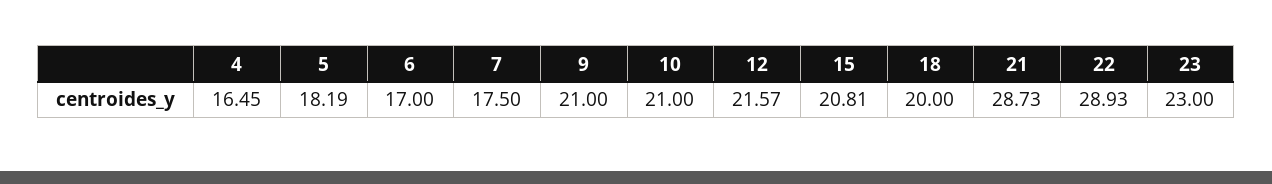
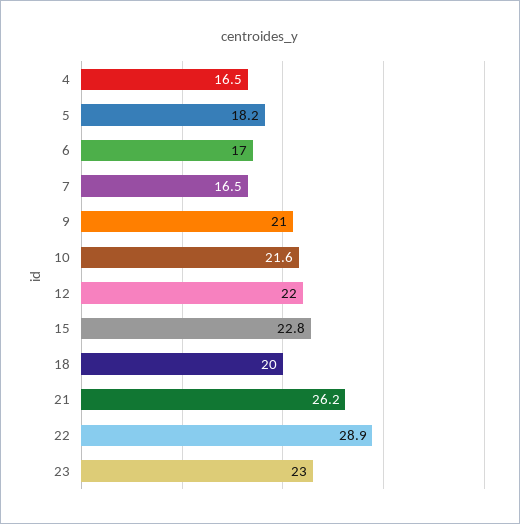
  {
    "4": 16.45,
    "5": 18.19,
    "6": 17,
-   "7": 17.5,
+   "7": 16.5,
    "9": 21,
-   "10": 21,
+   "10": 21.6,
-   "12": 21.57,
+   "12": 22,
-   "15": 20.81,
+   "15": 22.8,
    "18": 20,
-   "21": 28.73,
+   "21": 26.2,
    "22": 28.93,
    "23": 23
  }

